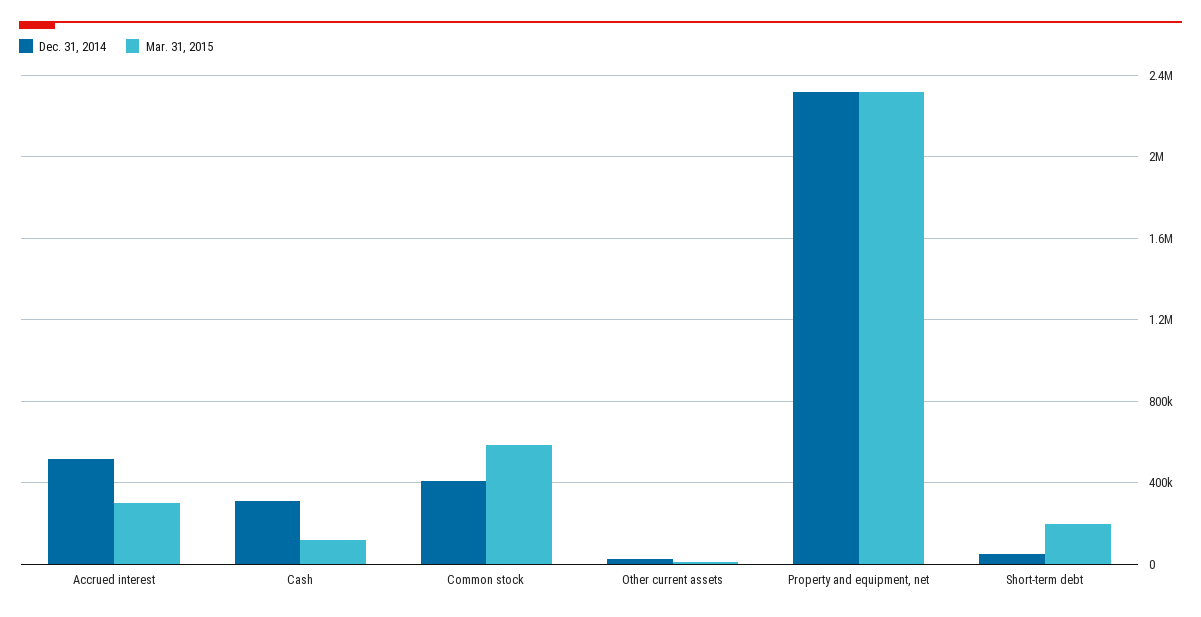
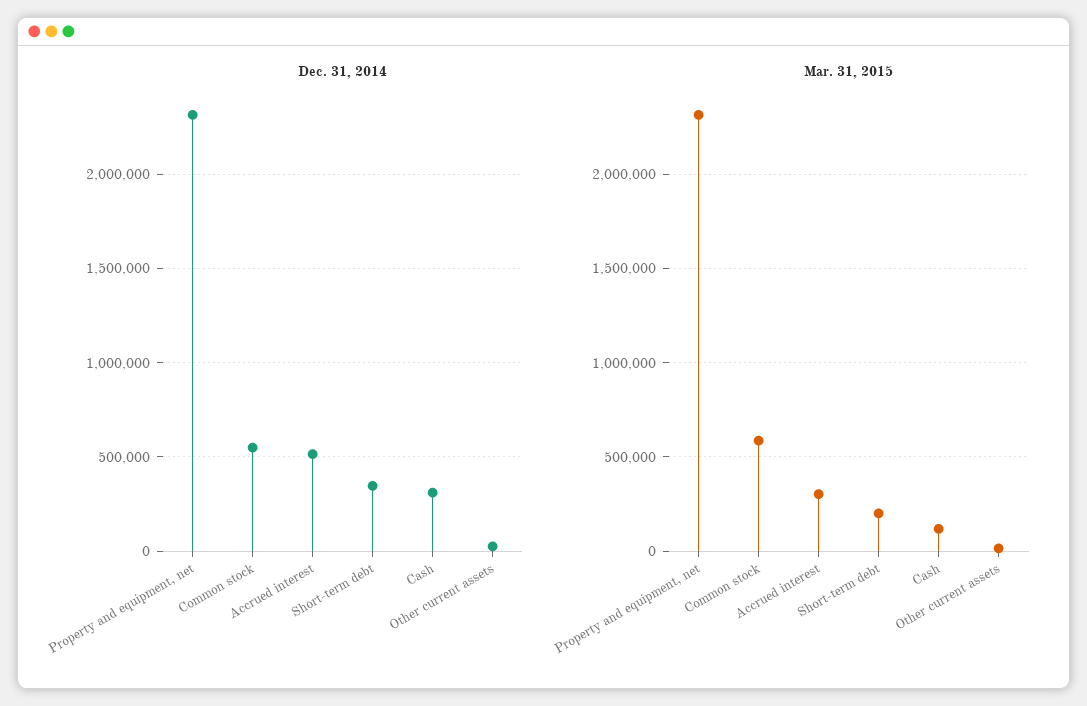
  {
    "Dec. 31, 2014": {
      "Accrued interest": 500000,
      "Cash": 300000,
-     "Common stock": 400000,
+     "Common stock": 550000,
      "Other current assets": 0,
      "Property and equipment, net": 2300000,
-     "Short-term debt": 50000
+     "Short-term debt": 350000
    },
    "Mar. 31, 2015": {
      "Accrued interest": 300000,
      "Cash": 100000,
      "Common stock": 600000,
      "Other current assets": 0,
      "Property and equipment, net": 2300000,
      "Short-term debt": 200000
    }
  }

